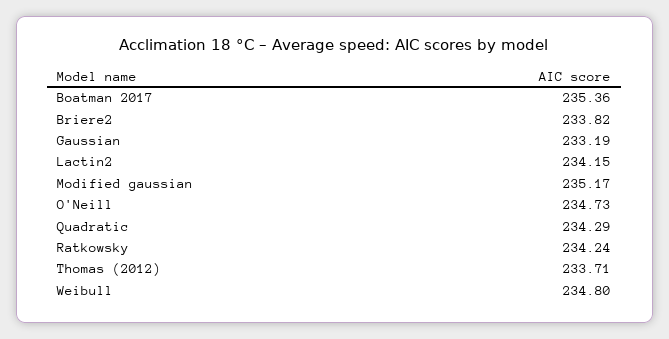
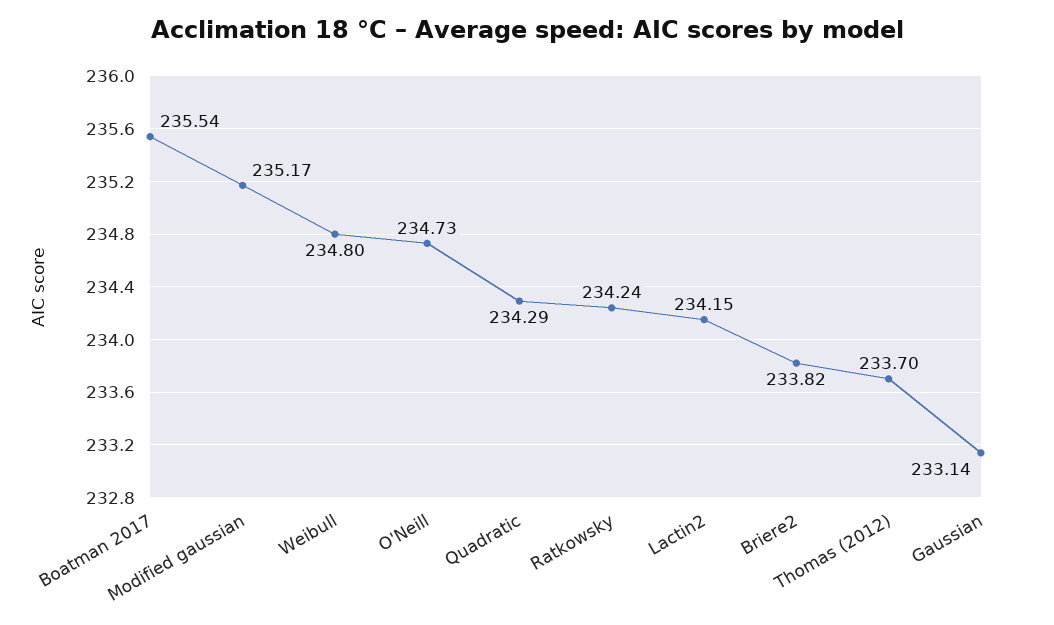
  {
-   "Boatman 2017": 235.36,
+   "Boatman 2017": 235.54,
    "Briere2": 233.82,
-   "Gaussian": 233.19,
+   "Gaussian": 233.14,
    "Lactin2": 234.15,
    "Modified gaussian": 235.17,
    "O'Neill": 234.73,
    "Quadratic": 234.29,
    "Ratkowsky": 234.24,
-   "Thomas (2012)": 233.71,
+   "Thomas (2012)": 233.7,
    "Weibull": 234.8
  }

